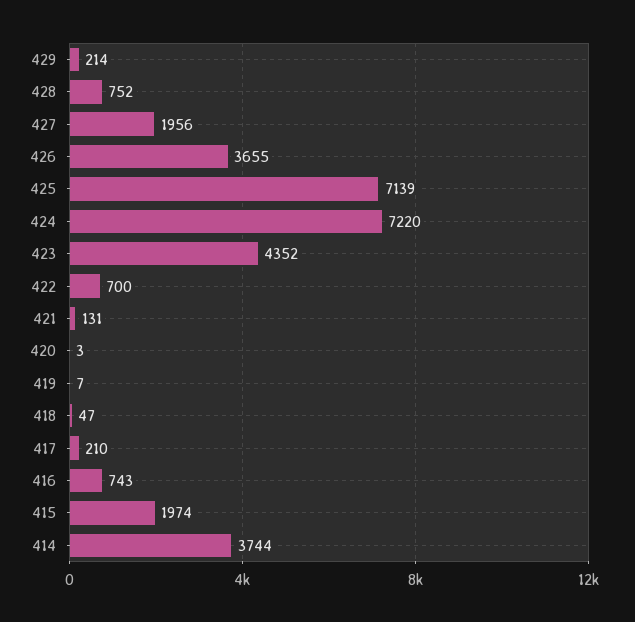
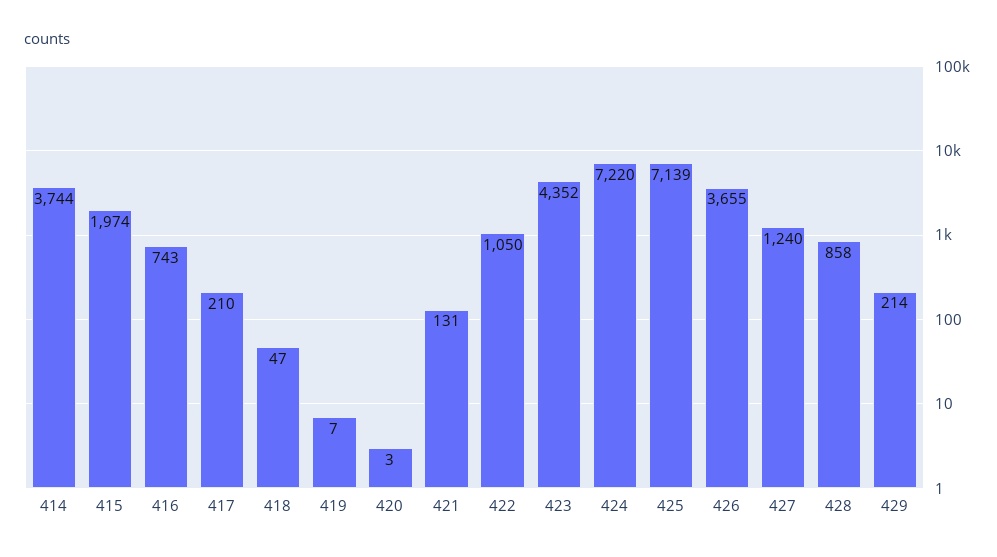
  {
    "429": 214,
-   "428": 752,
+   "428": 858,
-   "427": 1956,
+   "427": 1240,
    "426": 3655,
    "425": 7139,
    "424": 7220,
    "423": 4352,
-   "422": 700,
+   "422": 1050,
    "421": 131,
    "420": 3,
    "419": 7,
    "418": 47,
    "417": 210,
    "416": 743,
    "415": 1974,
    "414": 3744
  }

